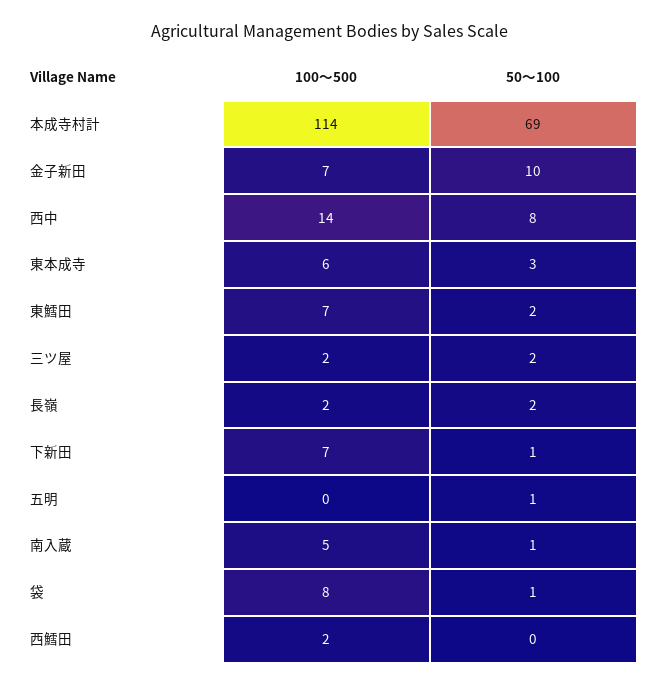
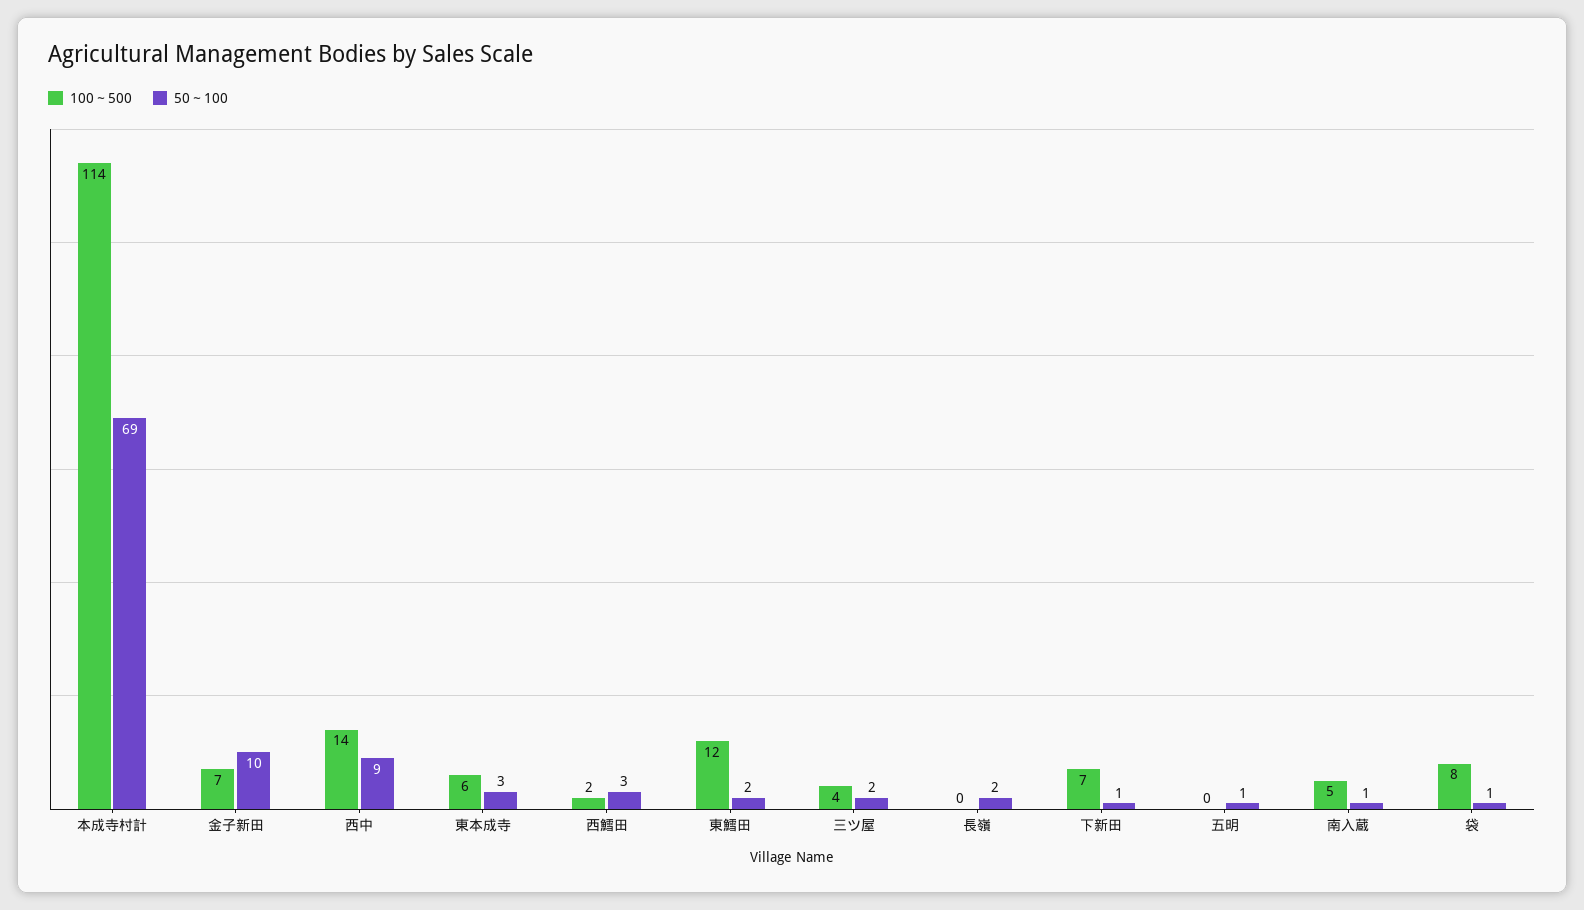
  {
    "100～500": {
      "本成寺村計": 114,
      "金子新田": 7,
      "西中": 14,
      "東本成寺": 6,
-     "東鱈田": 7,
+     "東鱈田": 12,
-     "三ツ屋": 2,
+     "三ツ屋": 4,
-     "長嶺": 2,
+     "長嶺": 0,
      "下新田": 7,
      "五明": 0,
      "南入蔵": 5,
      "袋": 8,
      "西鱈田": 2
    },
    "50～100": {
      "本成寺村計": 69,
      "金子新田": 10,
-     "西中": 8,
+     "西中": 9,
      "東本成寺": 3,
      "東鱈田": 2,
      "三ツ屋": 2,
      "長嶺": 2,
      "下新田": 1,
      "五明": 1,
      "南入蔵": 1,
      "袋": 1,
-     "西鱈田": 0
+     "西鱈田": 3
    }
  }

